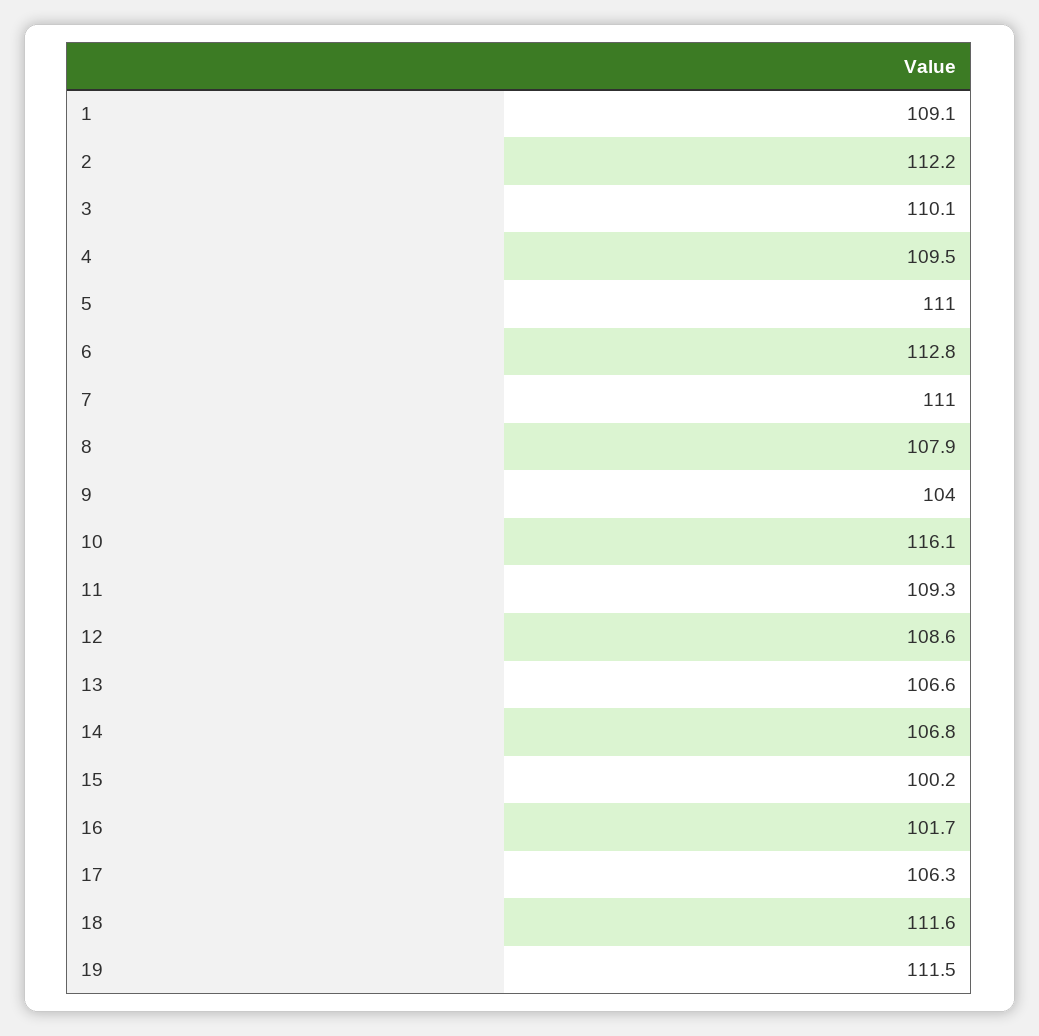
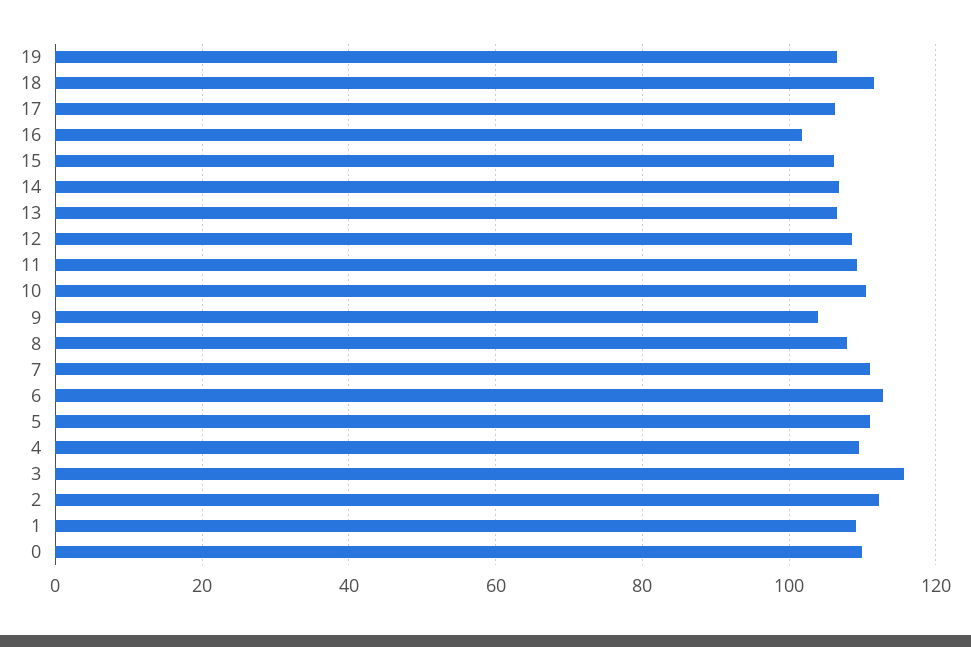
  {
    "1": 109.1,
    "2": 112.2,
-   "3": 110.1,
+   "3": 116,
    "4": 109.5,
    "5": 111,
    "6": 112.8,
    "7": 111,
    "8": 107.9,
    "9": 104,
-   "10": 116.1,
+   "10": 110,
    "11": 109.3,
    "12": 108.6,
    "13": 106.6,
    "14": 106.8,
-   "15": 100.2,
+   "15": 106,
    "16": 101.7,
    "17": 106.3,
    "18": 111.6,
-   "19": 111.5
+   "19": 106,
+   "0": 110
  }

